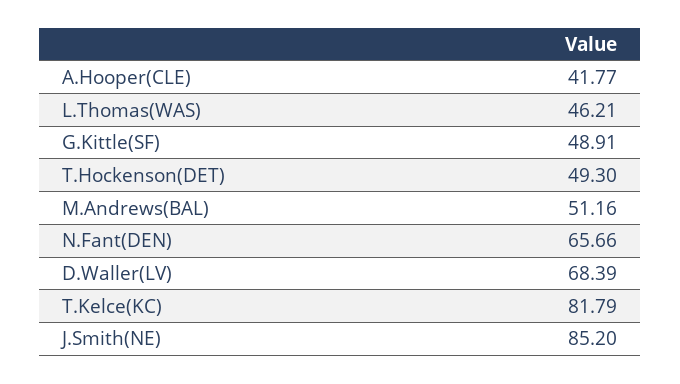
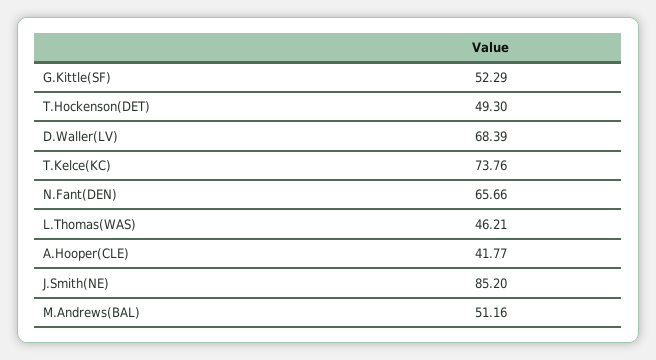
  {
    "A.Hooper(CLE)": 41.77,
    "L.Thomas(WAS)": 46.21,
-   "G.Kittle(SF)": 48.91,
+   "G.Kittle(SF)": 52.29,
    "T.Hockenson(DET)": 49.3,
    "M.Andrews(BAL)": 51.16,
    "N.Fant(DEN)": 65.66,
    "D.Waller(LV)": 68.39,
-   "T.Kelce(KC)": 81.79,
+   "T.Kelce(KC)": 73.76,
    "J.Smith(NE)": 85.2
  }

